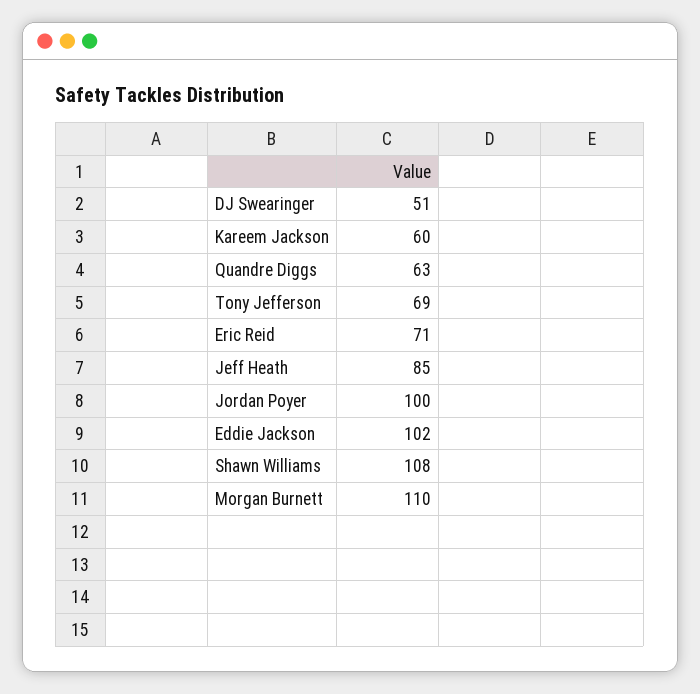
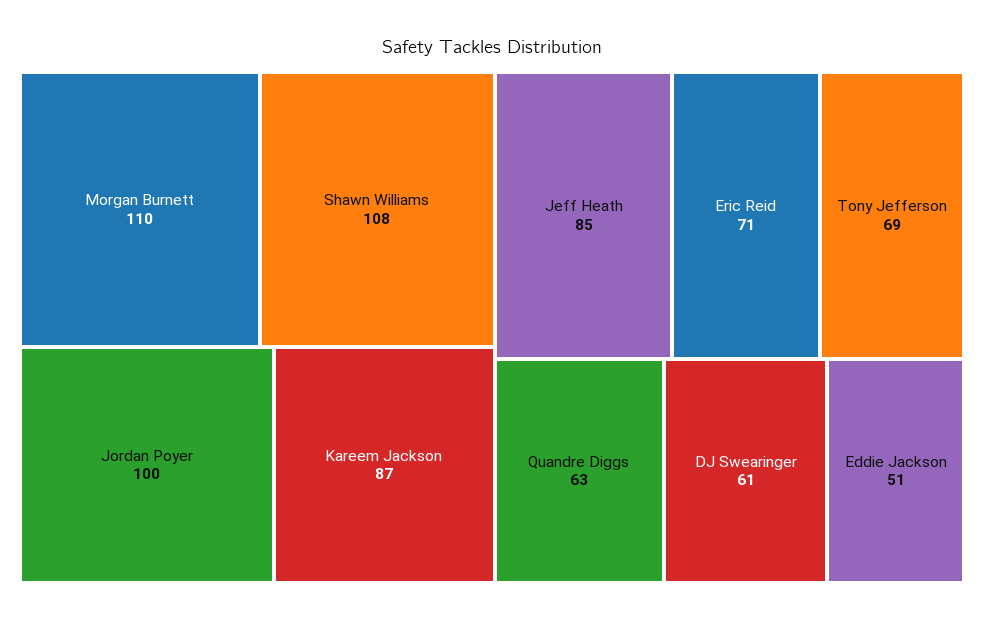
  {
-   "DJ Swearinger": 51,
+   "DJ Swearinger": 61,
-   "Kareem Jackson": 60,
+   "Kareem Jackson": 87,
    "Quandre Diggs": 63,
    "Tony Jefferson": 69,
    "Eric Reid": 71,
    "Jeff Heath": 85,
    "Jordan Poyer": 100,
-   "Eddie Jackson": 102,
+   "Eddie Jackson": 51,
    "Shawn Williams": 108,
    "Morgan Burnett": 110
  }

